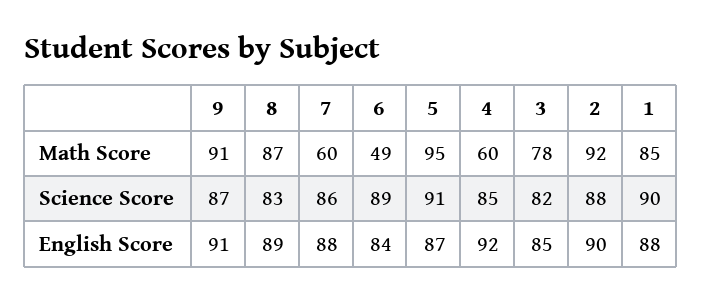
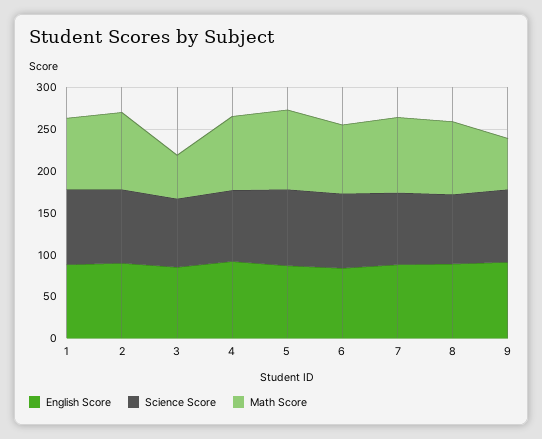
  {
    "Math Score": {
-     "9": 91,
+     "9": 60,
      "8": 87,
-     "7": 60,
+     "7": 90,
-     "6": 49,
+     "6": 80,
      "5": 95,
-     "4": 60,
+     "4": 90,
-     "3": 78,
+     "3": 50,
      "2": 92,
      "1": 85
    },
    "Science Score": {
      "9": 87,
      "8": 83,
      "7": 86,
      "6": 89,
      "5": 91,
      "4": 85,
      "3": 82,
      "2": 88,
      "1": 90
    },
    "English Score": {
      "9": 91,
      "8": 89,
      "7": 88,
      "6": 84,
      "5": 87,
      "4": 92,
      "3": 85,
      "2": 90,
      "1": 88
    }
  }

